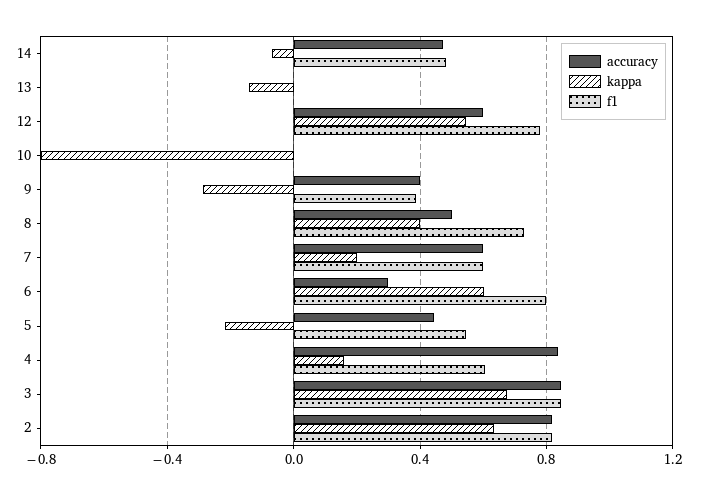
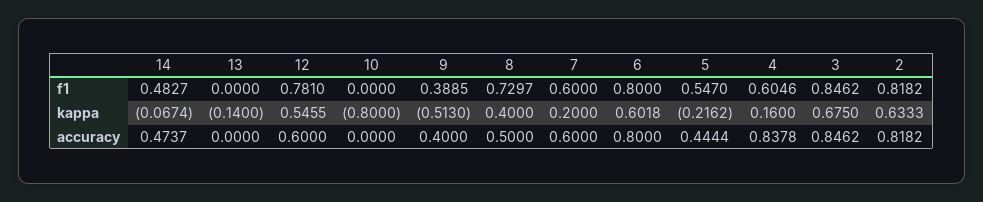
  {
    "accuracy": {
      "14": 0.4737,
      "13": 0,
      "12": 0.6,
      "10": 0,
      "9": 0.4,
      "8": 0.5,
      "7": 0.6,
-     "6": 0.3,
+     "6": 0.8,
      "5": 0.4444,
      "4": 0.8378,
      "3": 0.8462,
      "2": 0.8182
    },
    "kappa": {
      "14": -0.0674,
      "13": -0.14,
      "12": 0.5455,
      "10": -0.8,
-     "9": -0.3,
+     "9": -0.513,
      "8": 0.4,
      "7": 0.2,
      "6": 0.6018,
      "5": -0.2162,
      "4": 0.16,
      "3": 0.675,
      "2": 0.6333
    },
    "f1": {
      "14": 0.4827,
      "13": 0,
      "12": 0.781,
      "10": 0,
      "9": 0.3885,
      "8": 0.7297,
      "7": 0.6,
      "6": 0.8,
      "5": 0.547,
      "4": 0.6046,
      "3": 0.8462,
      "2": 0.8182
    }
  }

